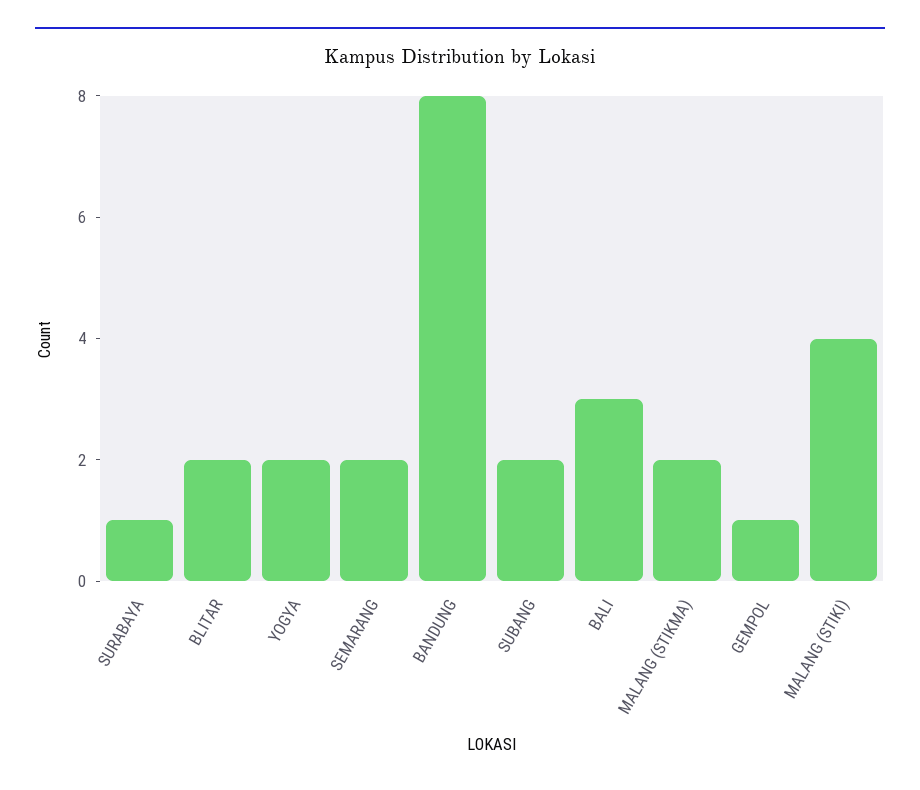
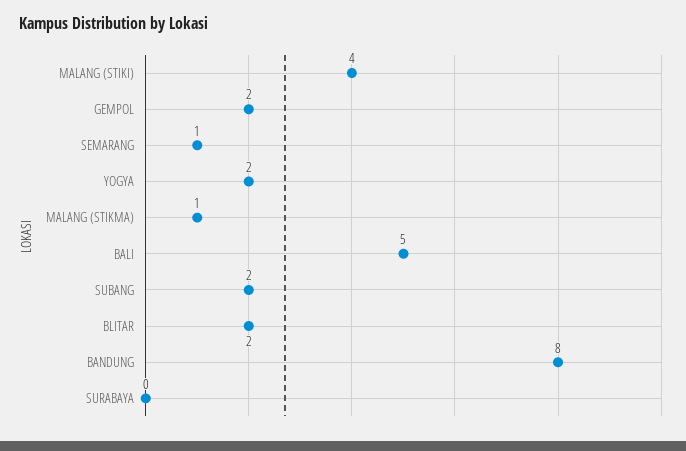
  {
-   "SURABAYA": 1,
+   "SURABAYA": 0,
    "BLITAR": 2,
    "YOGYA": 2,
-   "SEMARANG": 2,
+   "SEMARANG": 1,
    "BANDUNG": 8,
    "SUBANG": 2,
-   "BALI": 3,
+   "BALI": 5,
-   "MALANG (STIKMA)": 2,
+   "MALANG (STIKMA)": 1,
-   "GEMPOL": 1,
+   "GEMPOL": 2,
    "MALANG (STIKI)": 4
  }

